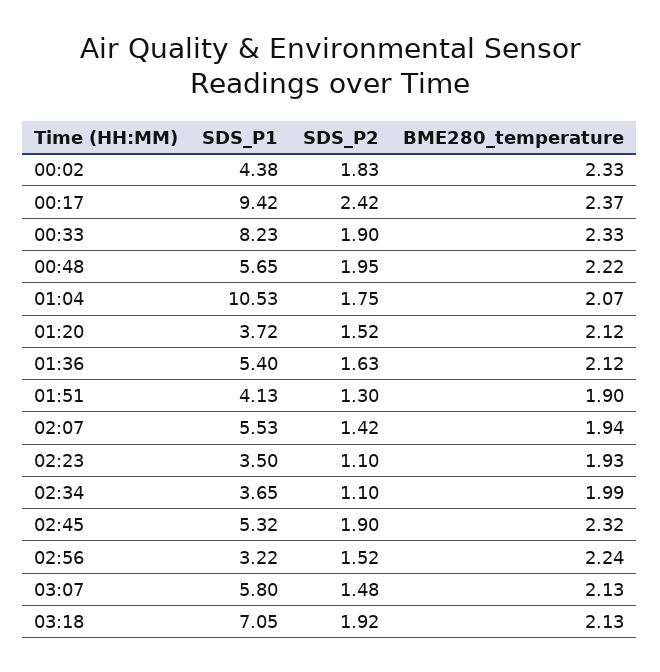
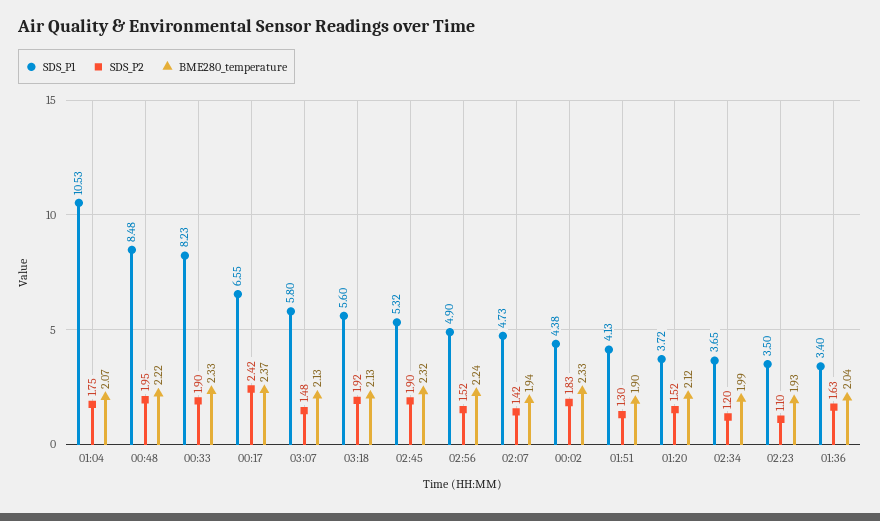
  {
    "SDS_P1": {
      "00:02": 4.38,
-     "00:17": 9.42,
+     "00:17": 6.55,
      "00:33": 8.23,
-     "00:48": 5.65,
+     "00:48": 8.48,
      "01:04": 10.53,
      "01:20": 3.72,
-     "01:36": 5.4,
+     "01:36": 3.4,
      "01:51": 4.13,
-     "02:07": 5.53,
+     "02:07": 4.73,
      "02:23": 3.5,
      "02:34": 3.65,
      "02:45": 5.32,
-     "02:56": 3.22,
+     "02:56": 4.9,
      "03:07": 5.8,
-     "03:18": 7.05
+     "03:18": 5.6
    },
    "SDS_P2": {
      "00:02": 1.83,
      "00:17": 2.42,
      "00:33": 1.9,
      "00:48": 1.95,
      "01:04": 1.75,
      "01:20": 1.52,
      "01:36": 1.63,
      "01:51": 1.3,
      "02:07": 1.42,
      "02:23": 1.1,
-     "02:34": 1.1,
+     "02:34": 1.2,
      "02:45": 1.9,
      "02:56": 1.52,
      "03:07": 1.48,
      "03:18": 1.92
    },
    "BME280_temperature": {
      "00:02": 2.33,
      "00:17": 2.37,
      "00:33": 2.33,
      "00:48": 2.22,
      "01:04": 2.07,
      "01:20": 2.12,
-     "01:36": 2.12,
+     "01:36": 2.04,
      "01:51": 1.9,
      "02:07": 1.94,
      "02:23": 1.93,
      "02:34": 1.99,
      "02:45": 2.32,
      "02:56": 2.24,
      "03:07": 2.13,
      "03:18": 2.13
    }
  }

